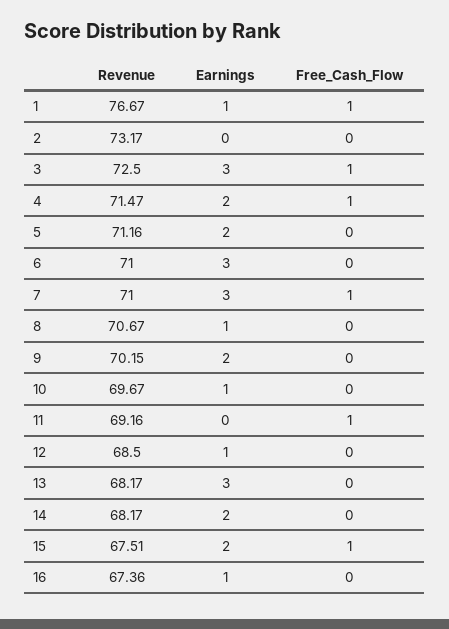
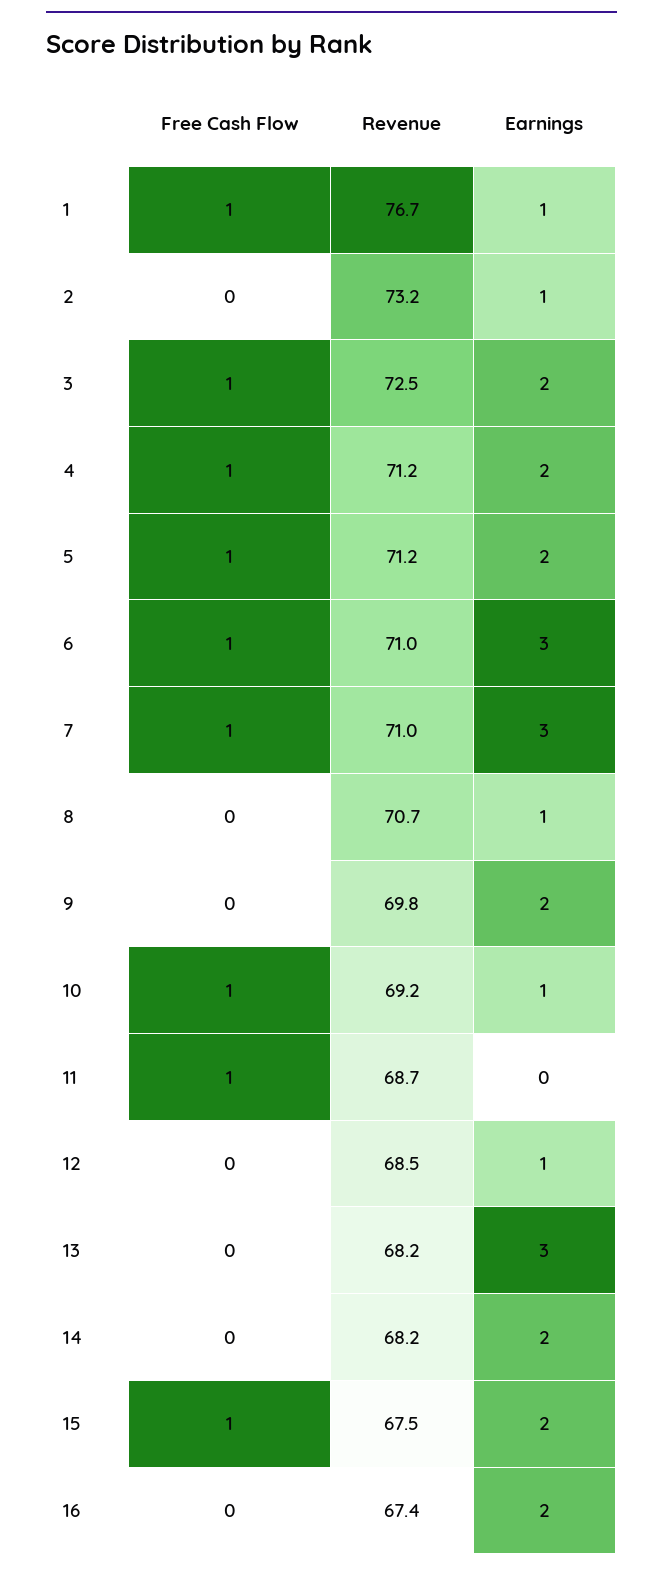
  {
    "Revenue": {
      "1": 76.67,
      "2": 73.17,
      "3": 72.5,
-     "4": 71.47,
+     "4": 71.2,
      "5": 71.16,
      "6": 71,
      "7": 71,
      "8": 70.67,
-     "9": 70.15,
+     "9": 69.8,
-     "10": 69.67,
+     "10": 69.2,
-     "11": 69.16,
+     "11": 68.7,
      "12": 68.5,
      "13": 68.17,
      "14": 68.17,
      "15": 67.51,
      "16": 67.36
    },
    "Earnings": {
      "1": 1,
-     "2": 0,
+     "2": 1,
-     "3": 3,
+     "3": 2,
      "4": 2,
      "5": 2,
      "6": 3,
      "7": 3,
      "8": 1,
      "9": 2,
      "10": 1,
      "11": 0,
      "12": 1,
      "13": 3,
      "14": 2,
      "15": 2,
-     "16": 1
+     "16": 2
    },
    "Free_Cash_Flow": {
      "1": 1,
      "2": 0,
      "3": 1,
      "4": 1,
-     "5": 0,
+     "5": 1,
-     "6": 0,
+     "6": 1,
      "7": 1,
      "8": 0,
      "9": 0,
-     "10": 0,
+     "10": 1,
      "11": 1,
      "12": 0,
      "13": 0,
      "14": 0,
      "15": 1,
      "16": 0
    }
  }

